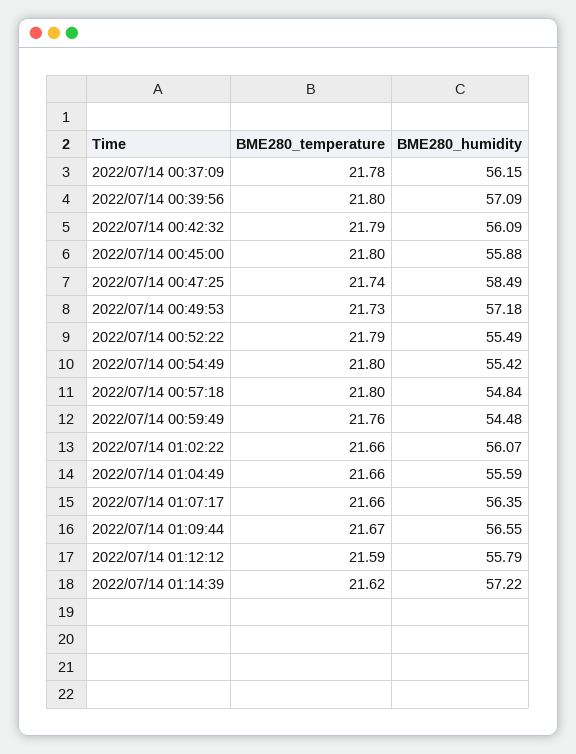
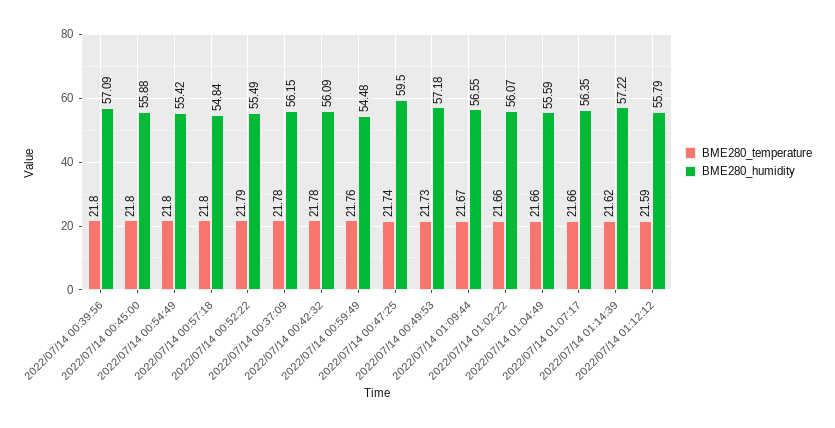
  {
    "BME280_temperature": {
      "2022/07/14 00:37:09": 21.78,
      "2022/07/14 00:39:56": 21.8,
-     "2022/07/14 00:42:32": 21.79,
+     "2022/07/14 00:42:32": 21.78,
      "2022/07/14 00:45:00": 21.8,
      "2022/07/14 00:47:25": 21.74,
      "2022/07/14 00:49:53": 21.73,
      "2022/07/14 00:52:22": 21.79,
      "2022/07/14 00:54:49": 21.8,
      "2022/07/14 00:57:18": 21.8,
      "2022/07/14 00:59:49": 21.76,
      "2022/07/14 01:02:22": 21.66,
      "2022/07/14 01:04:49": 21.66,
      "2022/07/14 01:07:17": 21.66,
      "2022/07/14 01:09:44": 21.67,
      "2022/07/14 01:12:12": 21.59,
      "2022/07/14 01:14:39": 21.62
    },
    "BME280_humidity": {
      "2022/07/14 00:37:09": 56.15,
      "2022/07/14 00:39:56": 57.09,
      "2022/07/14 00:42:32": 56.09,
      "2022/07/14 00:45:00": 55.88,
-     "2022/07/14 00:47:25": 58.49,
+     "2022/07/14 00:47:25": 59.5,
      "2022/07/14 00:49:53": 57.18,
      "2022/07/14 00:52:22": 55.49,
      "2022/07/14 00:54:49": 55.42,
      "2022/07/14 00:57:18": 54.84,
      "2022/07/14 00:59:49": 54.48,
      "2022/07/14 01:02:22": 56.07,
      "2022/07/14 01:04:49": 55.59,
      "2022/07/14 01:07:17": 56.35,
      "2022/07/14 01:09:44": 56.55,
      "2022/07/14 01:12:12": 55.79,
      "2022/07/14 01:14:39": 57.22
    }
  }

